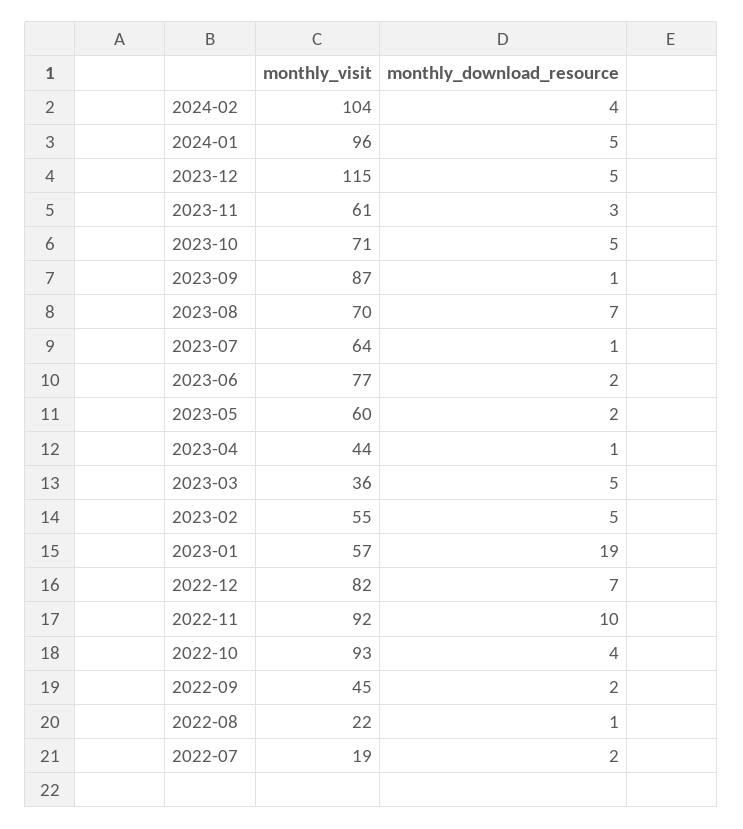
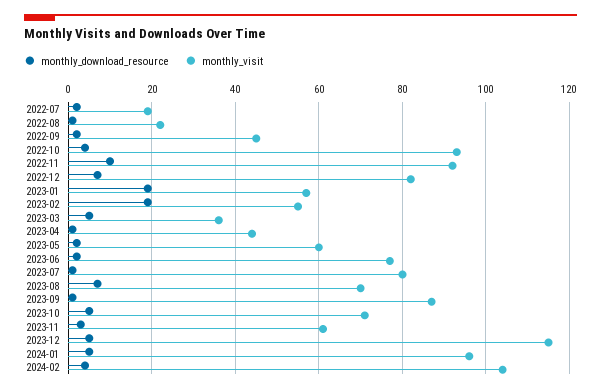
  {
    "monthly_visit": {
      "2024-02": 104,
      "2024-01": 96,
      "2023-12": 115,
      "2023-11": 61,
      "2023-10": 71,
      "2023-09": 87,
      "2023-08": 70,
-     "2023-07": 64,
+     "2023-07": 80,
      "2023-06": 77,
      "2023-05": 60,
      "2023-04": 44,
      "2023-03": 36,
      "2023-02": 55,
      "2023-01": 57,
      "2022-12": 82,
      "2022-11": 92,
      "2022-10": 93,
      "2022-09": 45,
      "2022-08": 22,
      "2022-07": 19
    },
    "monthly_download_resource": {
      "2024-02": 4,
      "2024-01": 5,
      "2023-12": 5,
      "2023-11": 3,
      "2023-10": 5,
      "2023-09": 1,
      "2023-08": 7,
      "2023-07": 1,
      "2023-06": 2,
      "2023-05": 2,
      "2023-04": 1,
      "2023-03": 5,
-     "2023-02": 5,
+     "2023-02": 20,
      "2023-01": 19,
      "2022-12": 7,
      "2022-11": 10,
      "2022-10": 4,
      "2022-09": 2,
      "2022-08": 1,
      "2022-07": 2
    }
  }

